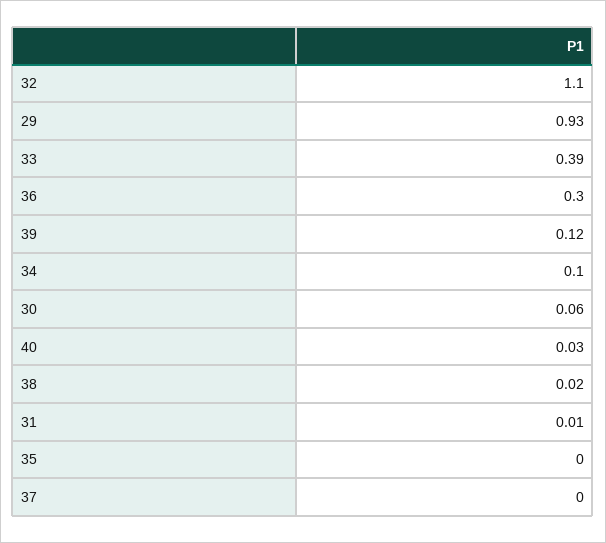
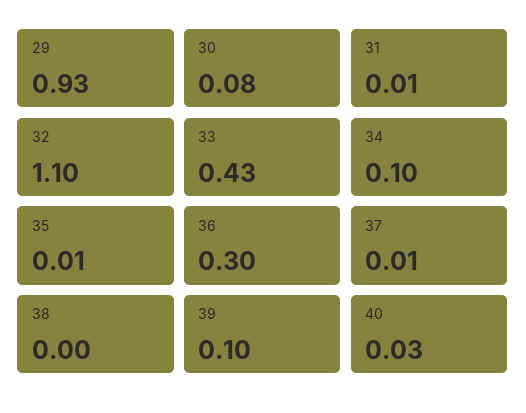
  {
    "32": 1.1,
    "29": 0.93,
-   "33": 0.39,
+   "33": 0.43,
    "36": 0.3,
-   "39": 0.12,
+   "39": 0.1,
    "34": 0.1,
-   "30": 0.06,
+   "30": 0.08,
    "40": 0.03,
-   "38": 0.02,
+   "38": 0,
    "31": 0.01,
-   "35": 0,
+   "35": 0.01,
-   "37": 0
+   "37": 0.01
  }

